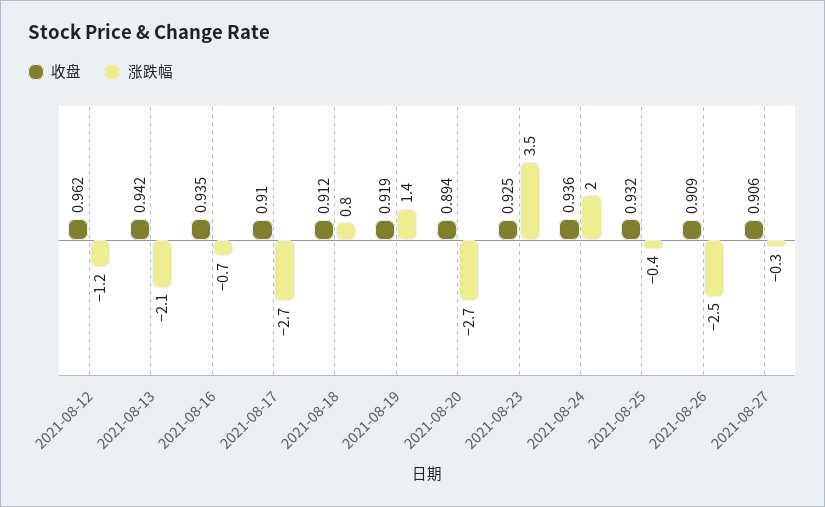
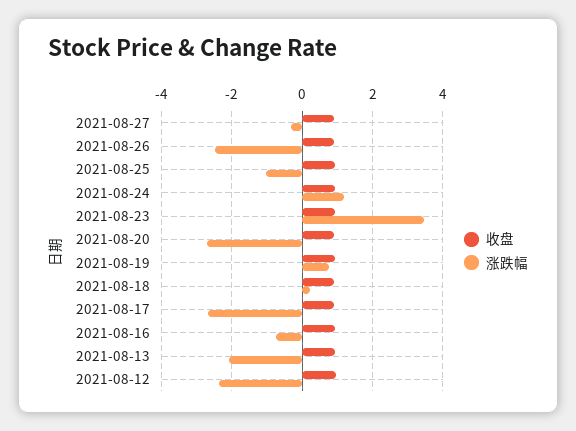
  {
    "收盘": {
      "2021-08-12": 0.962,
      "2021-08-13": 0.942,
      "2021-08-16": 0.935,
      "2021-08-17": 0.91,
      "2021-08-18": 0.912,
      "2021-08-19": 0.919,
      "2021-08-20": 0.894,
      "2021-08-23": 0.925,
      "2021-08-24": 0.936,
      "2021-08-25": 0.932,
      "2021-08-26": 0.909,
      "2021-08-27": 0.906
    },
    "涨跌幅": {
-     "2021-08-12": -1.2,
+     "2021-08-12": -2.4,
      "2021-08-13": -2.1,
      "2021-08-16": -0.7,
      "2021-08-17": -2.7,
-     "2021-08-18": 0.8,
+     "2021-08-18": 0.2,
-     "2021-08-19": 1.4,
+     "2021-08-19": 0.8,
      "2021-08-20": -2.7,
      "2021-08-23": 3.5,
-     "2021-08-24": 2,
+     "2021-08-24": 1.2,
-     "2021-08-25": -0.4,
+     "2021-08-25": -1,
      "2021-08-26": -2.5,
      "2021-08-27": -0.3
    }
  }

